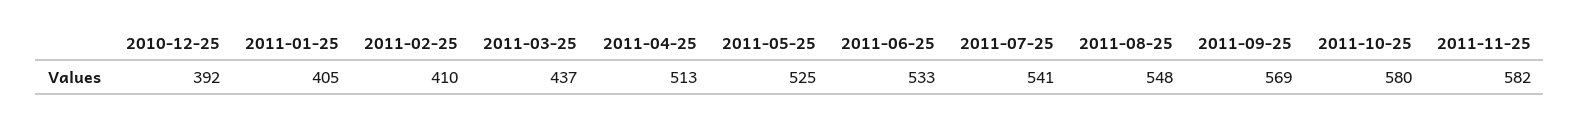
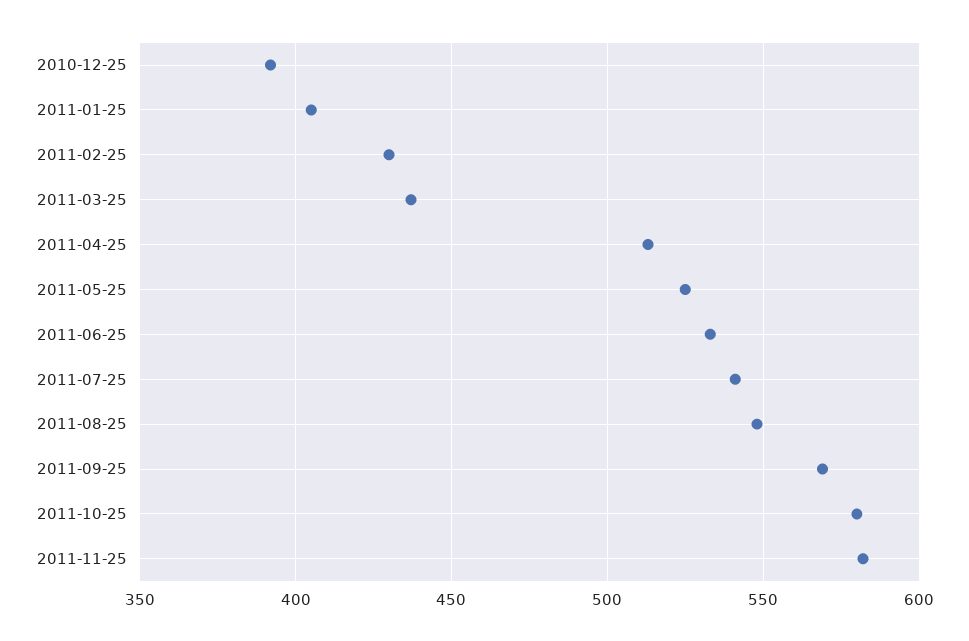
  {
    "2010-12-25": 392,
    "2011-01-25": 405,
-   "2011-02-25": 410,
+   "2011-02-25": 430,
    "2011-03-25": 437,
    "2011-04-25": 513,
    "2011-05-25": 525,
    "2011-06-25": 533,
    "2011-07-25": 541,
    "2011-08-25": 548,
    "2011-09-25": 569,
    "2011-10-25": 580,
    "2011-11-25": 582
  }

